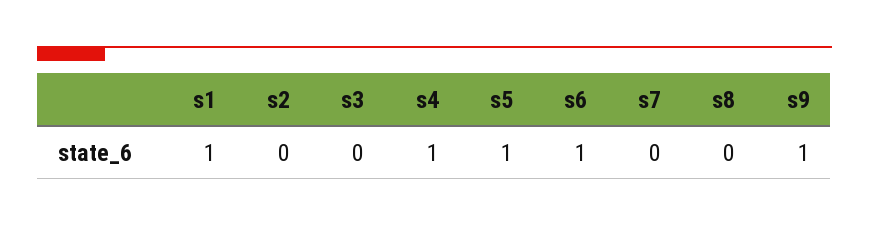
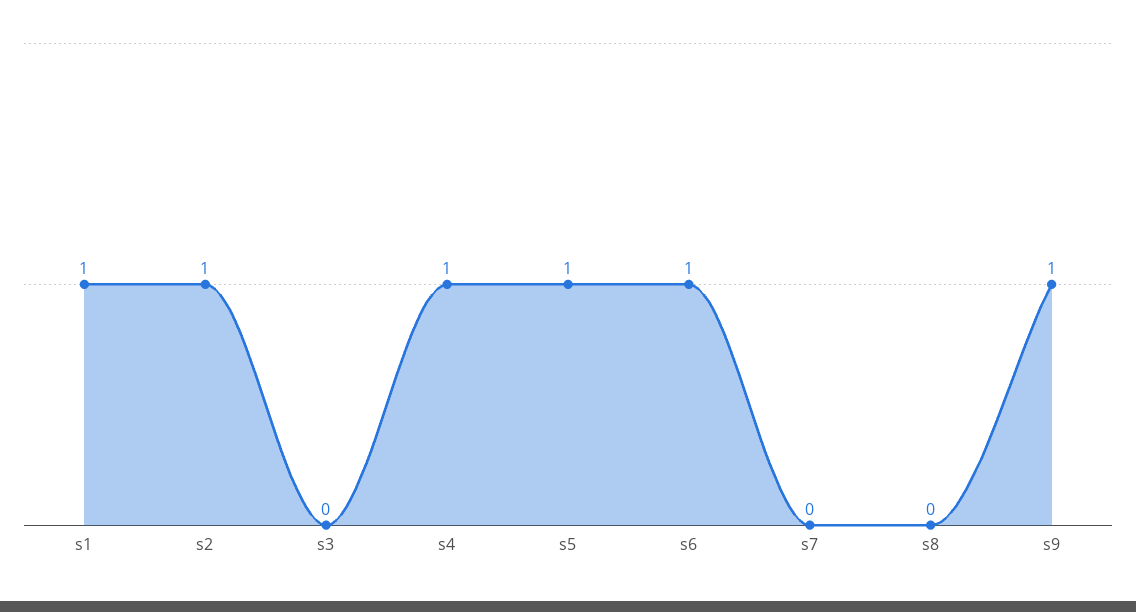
  {
    "s1": 1,
-   "s2": 0,
+   "s2": 1,
    "s3": 0,
    "s4": 1,
    "s5": 1,
    "s6": 1,
    "s7": 0,
    "s8": 0,
    "s9": 1
  }

